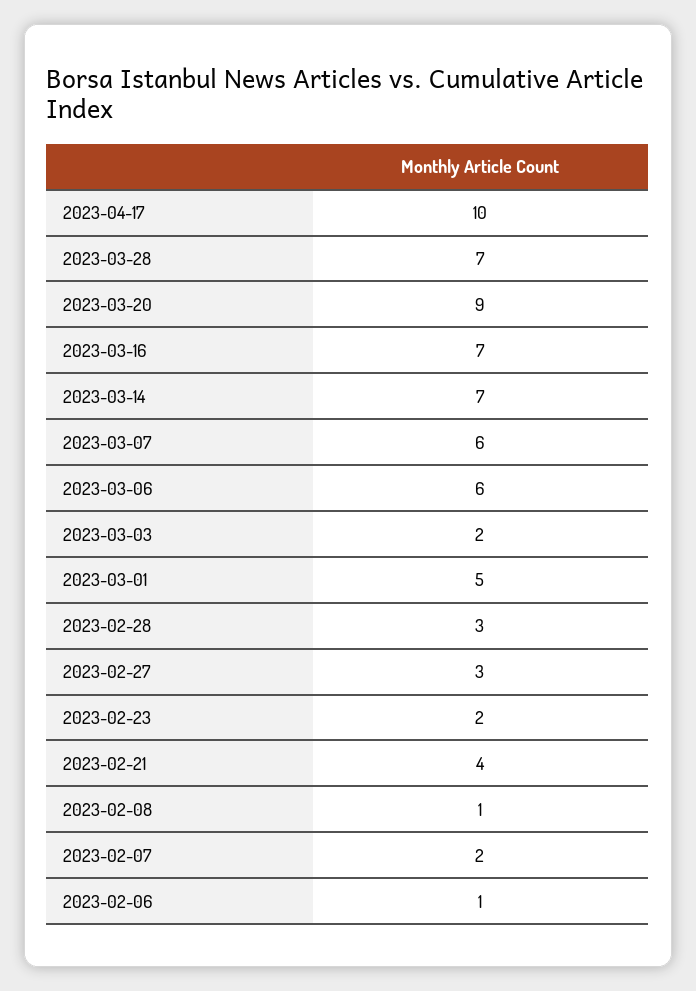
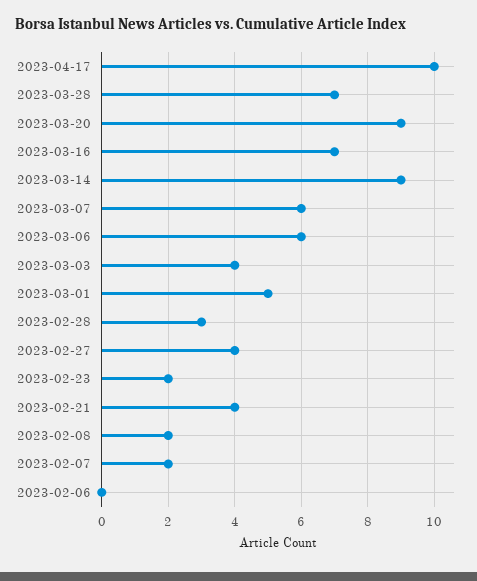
  {
    "2023-04-17": 10,
    "2023-03-28": 7,
    "2023-03-20": 9,
    "2023-03-16": 7,
-   "2023-03-14": 7,
+   "2023-03-14": 9,
    "2023-03-07": 6,
    "2023-03-06": 6,
-   "2023-03-03": 2,
+   "2023-03-03": 4,
    "2023-03-01": 5,
    "2023-02-28": 3,
-   "2023-02-27": 3,
+   "2023-02-27": 4,
    "2023-02-23": 2,
    "2023-02-21": 4,
-   "2023-02-08": 1,
+   "2023-02-08": 2,
    "2023-02-07": 2,
-   "2023-02-06": 1
+   "2023-02-06": 0
  }

